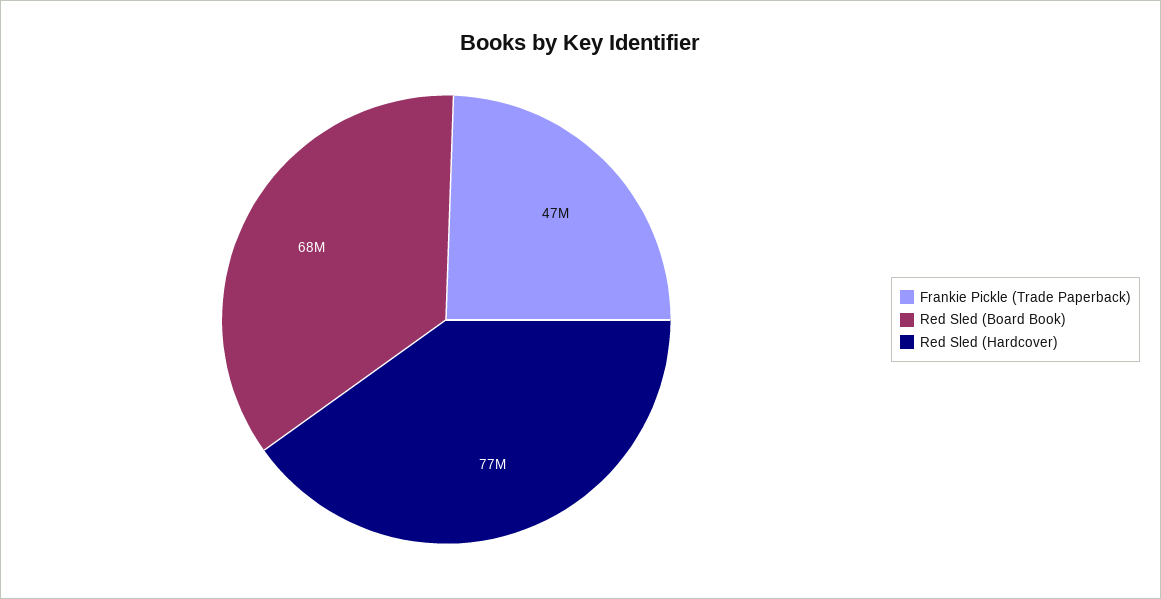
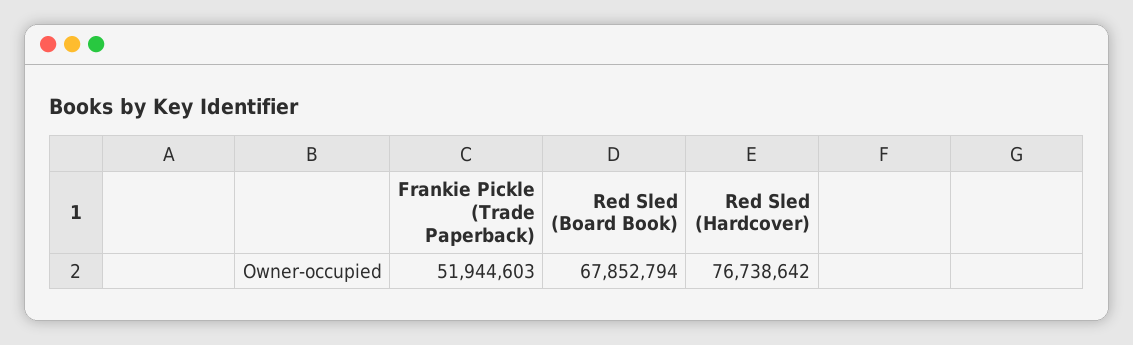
  {
-   "Frankie Pickle (Trade Paperback)": 47000000,
+   "Frankie Pickle (Trade Paperback)": 51944603,
    "Red Sled (Board Book)": 67852794,
    "Red Sled (Hardcover)": 76738642
  }

